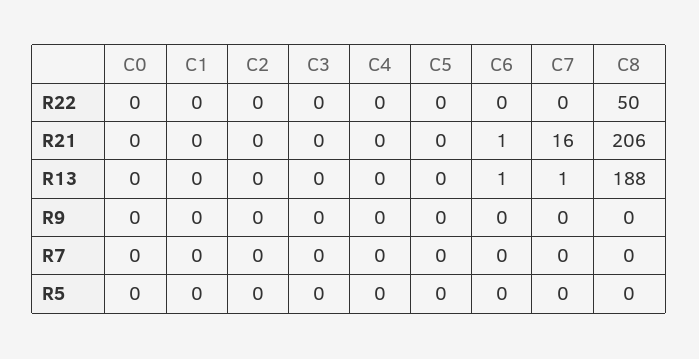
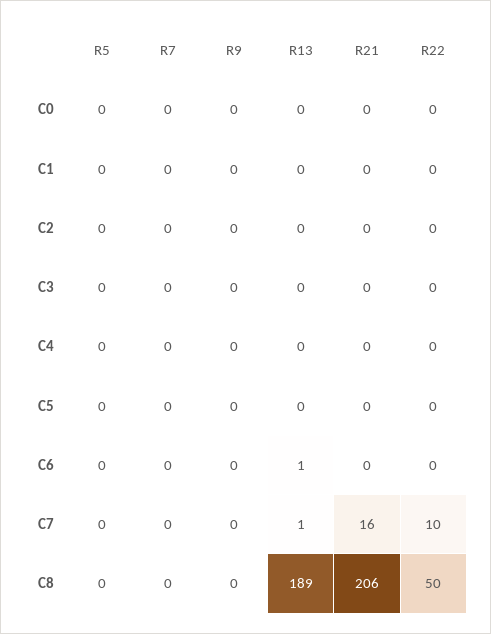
  {
    "C0": {
      "R22": 0,
      "R21": 0,
      "R13": 0,
      "R9": 0,
      "R7": 0,
      "R5": 0
    },
    "C1": {
      "R22": 0,
      "R21": 0,
      "R13": 0,
      "R9": 0,
      "R7": 0,
      "R5": 0
    },
    "C2": {
      "R22": 0,
      "R21": 0,
      "R13": 0,
      "R9": 0,
      "R7": 0,
      "R5": 0
    },
    "C3": {
      "R22": 0,
      "R21": 0,
      "R13": 0,
      "R9": 0,
      "R7": 0,
      "R5": 0
    },
    "C4": {
      "R22": 0,
      "R21": 0,
      "R13": 0,
      "R9": 0,
      "R7": 0,
      "R5": 0
    },
    "C5": {
      "R22": 0,
      "R21": 0,
      "R13": 0,
      "R9": 0,
      "R7": 0,
      "R5": 0
    },
    "C6": {
      "R22": 0,
-     "R21": 1,
+     "R21": 0,
      "R13": 1,
      "R9": 0,
      "R7": 0,
      "R5": 0
    },
    "C7": {
-     "R22": 0,
+     "R22": 10,
      "R21": 16,
      "R13": 1,
      "R9": 0,
      "R7": 0,
      "R5": 0
    },
    "C8": {
      "R22": 50,
      "R21": 206,
-     "R13": 188,
+     "R13": 189,
      "R9": 0,
      "R7": 0,
      "R5": 0
    }
  }

